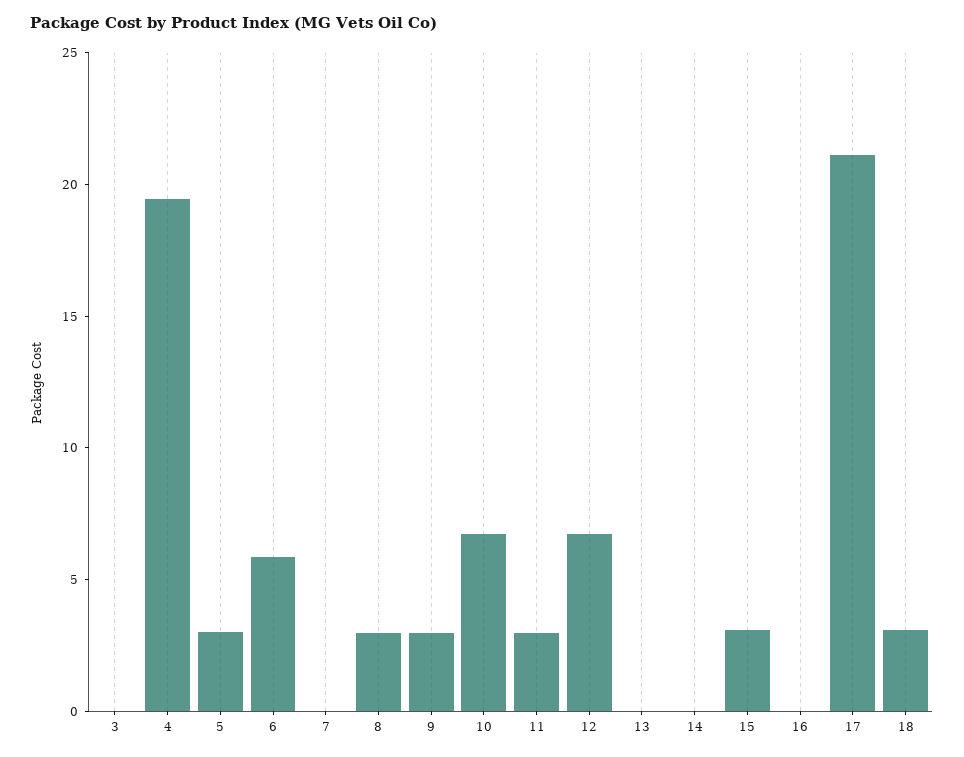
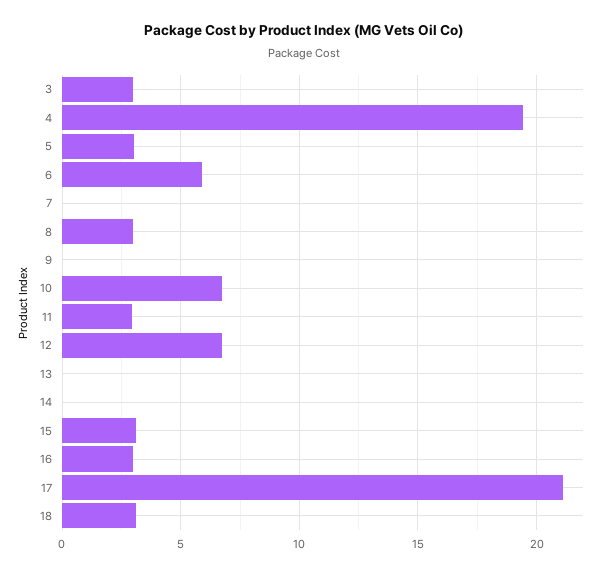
  {
-   "3": 0,
+   "3": 3,
    "4": 19.5,
    "5": 3,
    "6": 6,
    "7": 0,
    "8": 3,
-   "9": 3,
+   "9": 0,
    "10": 7,
    "11": 3,
    "12": 7,
    "13": 0,
    "14": 0,
    "15": 3,
-   "16": 0,
+   "16": 3,
    "17": 21,
    "18": 3
  }

